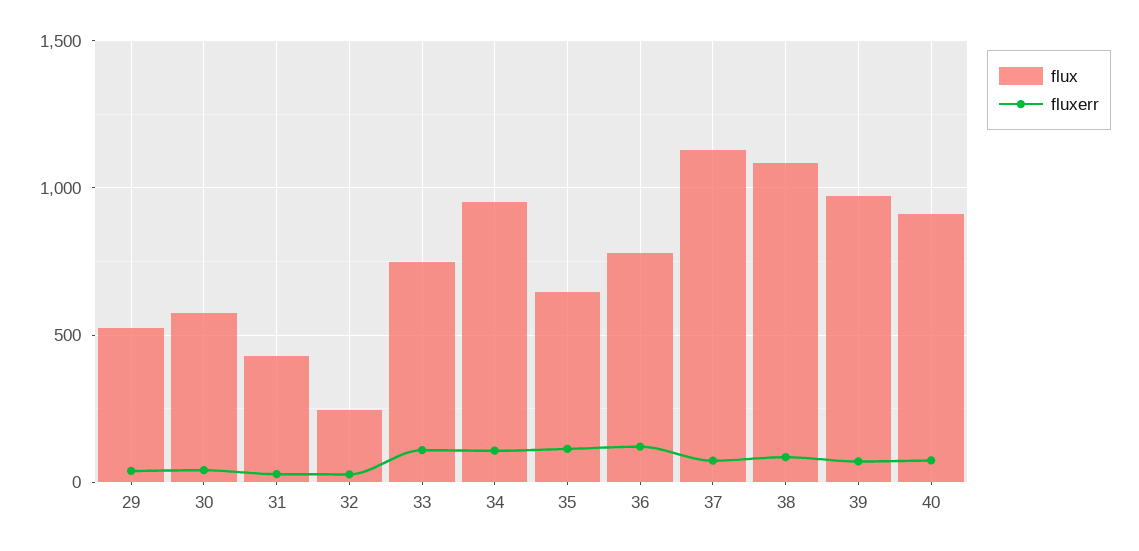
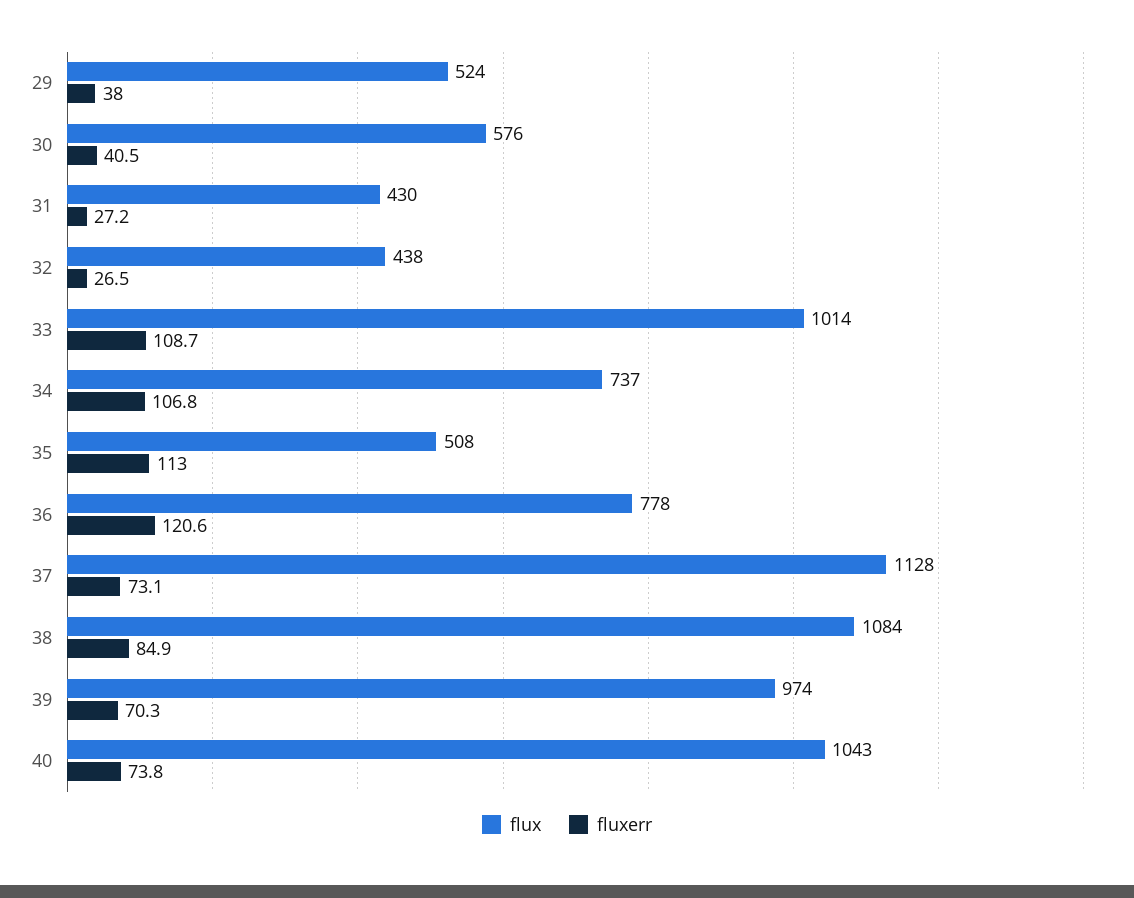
  {
    "flux": {
      "29": 524,
      "30": 576,
      "31": 430,
-     "32": 250,
+     "32": 438,
-     "33": 750,
+     "33": 1014,
-     "34": 950,
+     "34": 737,
-     "35": 650,
+     "35": 508,
      "36": 778,
      "37": 1128,
      "38": 1084,
      "39": 974,
-     "40": 900
+     "40": 1043
    },
    "fluxerr": {
      "29": 38,
      "30": 40.5,
      "31": 27.2,
      "32": 26.5,
      "33": 108.7,
      "34": 106.8,
      "35": 113,
      "36": 120.6,
      "37": 73.1,
      "38": 84.9,
      "39": 70.3,
      "40": 73.8
    }
  }

